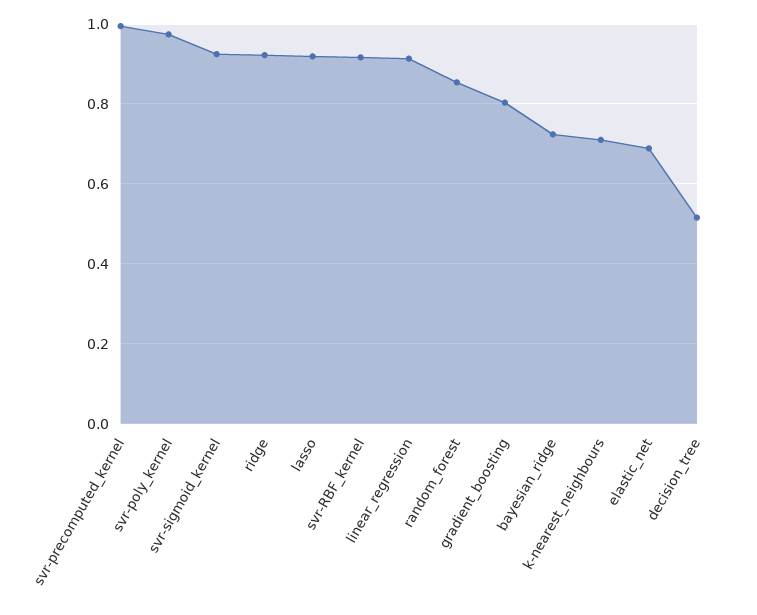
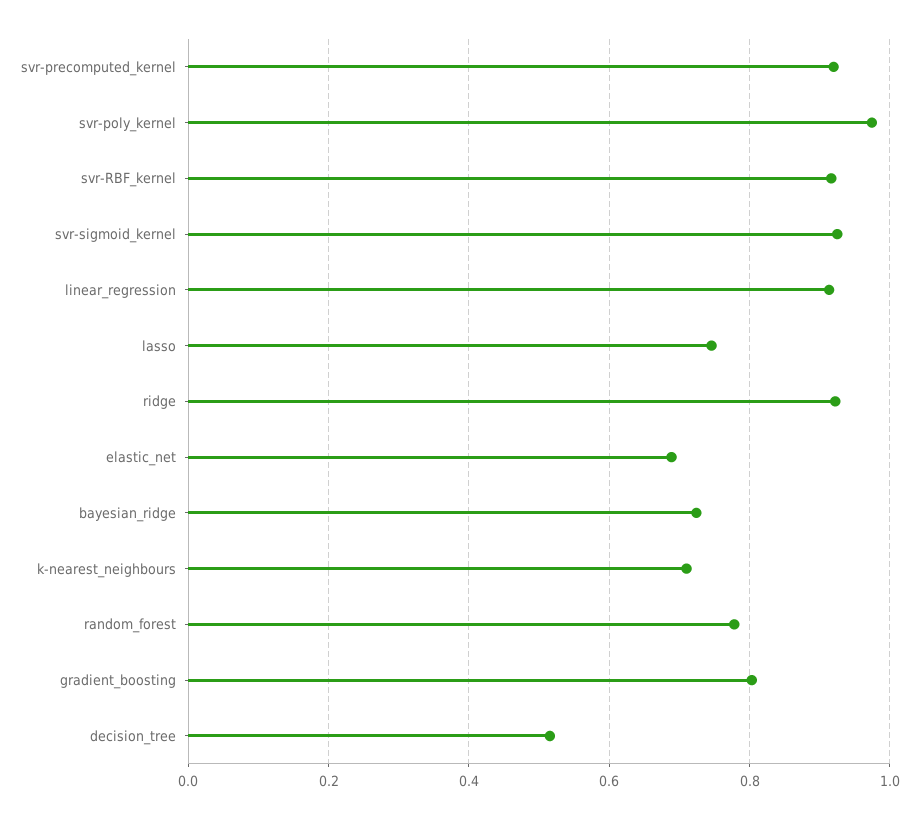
  {
-   "svr-precomputed_kernel": 1,
+   "svr-precomputed_kernel": 0.92,
    "svr-poly_kernel": 0.98,
    "svr-sigmoid_kernel": 0.92,
    "ridge": 0.92,
-   "lasso": 0.92,
+   "lasso": 0.74,
    "svr-RBF_kernel": 0.92,
    "linear_regression": 0.92,
-   "random_forest": 0.86,
+   "random_forest": 0.78,
    "gradient_boosting": 0.8,
    "bayesian_ridge": 0.72,
    "k-nearest_neighbours": 0.72,
    "elastic_net": 0.68,
    "decision_tree": 0.52
  }

